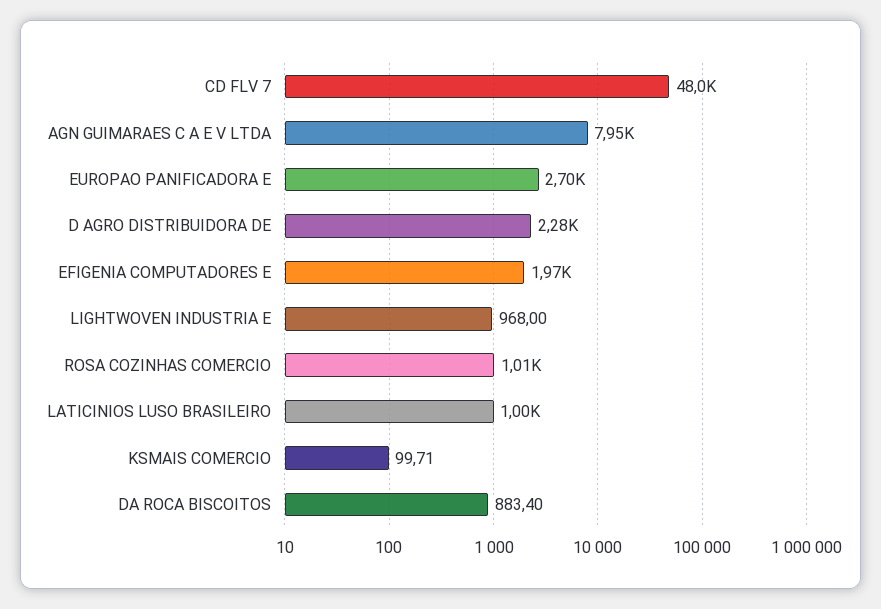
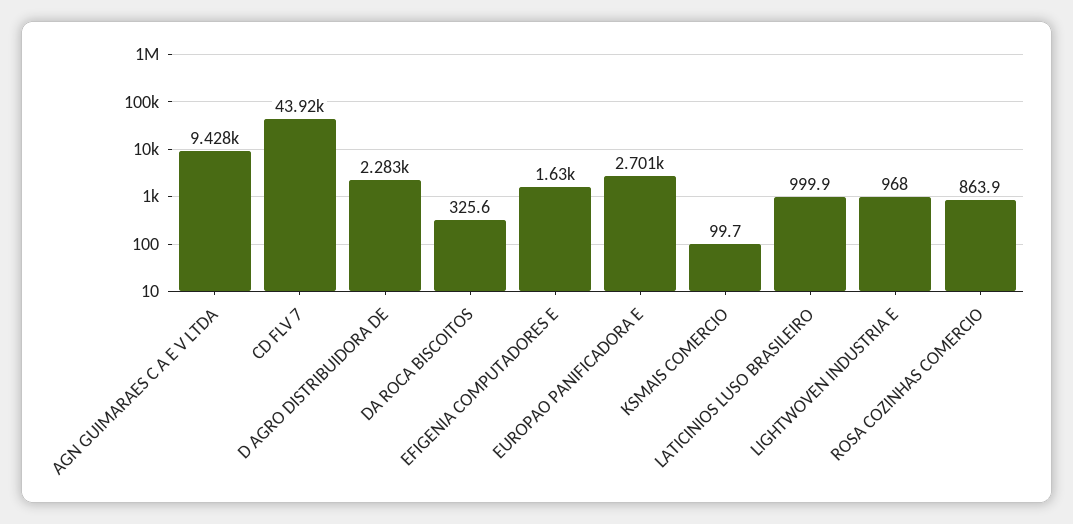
  {
-   "CD FLV 7": 48000,
+   "CD FLV 7": 43920,
-   "AGN GUIMARAES C A E V LTDA": 7950,
+   "AGN GUIMARAES C A E V LTDA": 9428,
    "EUROPAO PANIFICADORA E": 2701,
    "D AGRO DISTRIBUIDORA DE": 2283,
-   "EFIGENIA COMPUTADORES E": 1970,
+   "EFIGENIA COMPUTADORES E": 1630,
    "LIGHTWOVEN INDUSTRIA E": 968,
-   "ROSA COZINHAS COMERCIO": 1010,
+   "ROSA COZINHAS COMERCIO": 863.9,
    "LATICINIOS LUSO BRASILEIRO": 999.9,
    "KSMAIS COMERCIO": 99.71,
-   "DA ROCA BISCOITOS": 883.4
+   "DA ROCA BISCOITOS": 325.6
  }

